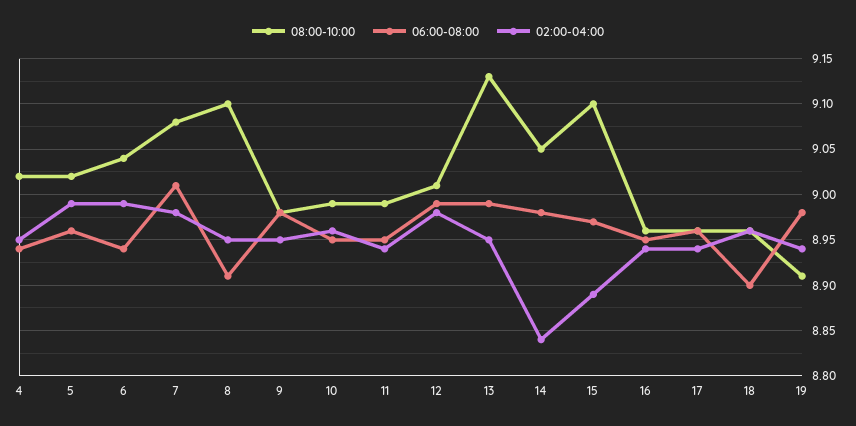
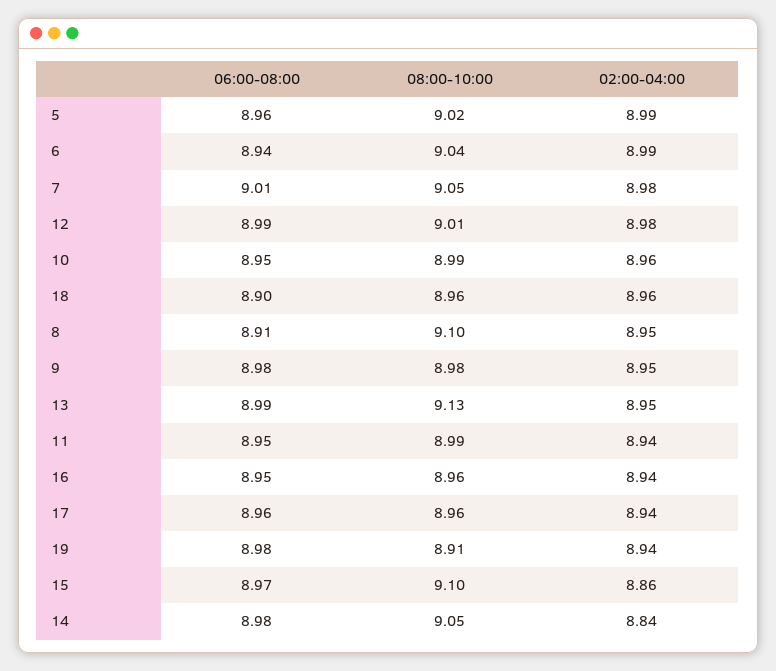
  {
    "08:00-10:00": {
-     "4": 9.02,
      "5": 9.02,
      "6": 9.04,
-     "7": 9.08,
+     "7": 9.05,
      "8": 9.1,
      "9": 8.98,
      "10": 8.99,
      "11": 8.99,
      "12": 9.01,
      "13": 9.13,
      "14": 9.05,
      "15": 9.1,
      "16": 8.96,
      "17": 8.96,
      "18": 8.96,
      "19": 8.91
    },
    "06:00-08:00": {
-     "4": 8.94,
      "5": 8.96,
      "6": 8.94,
      "7": 9.01,
      "8": 8.91,
      "9": 8.98,
      "10": 8.95,
      "11": 8.95,
      "12": 8.99,
      "13": 8.99,
      "14": 8.98,
      "15": 8.97,
      "16": 8.95,
      "17": 8.96,
      "18": 8.9,
      "19": 8.98
    },
    "02:00-04:00": {
-     "4": 8.95,
      "5": 8.99,
      "6": 8.99,
      "7": 8.98,
      "8": 8.95,
      "9": 8.95,
      "10": 8.96,
      "11": 8.94,
      "12": 8.98,
      "13": 8.95,
      "14": 8.84,
-     "15": 8.89,
+     "15": 8.86,
      "16": 8.94,
      "17": 8.94,
      "18": 8.96,
      "19": 8.94
    }
  }

